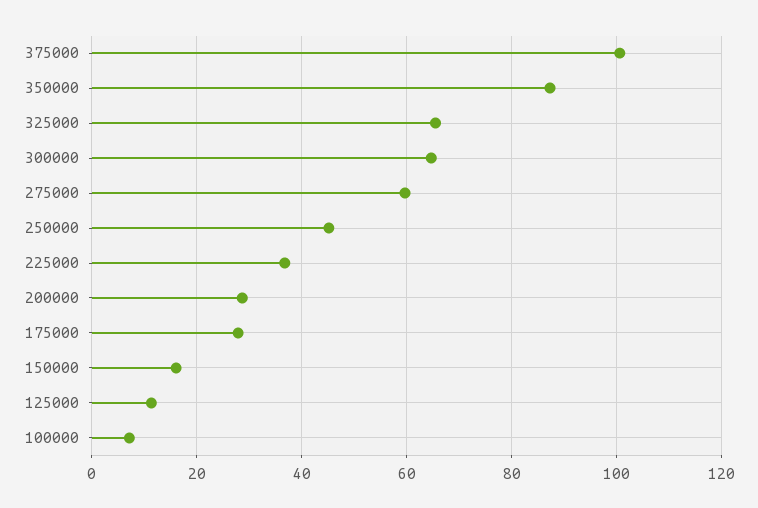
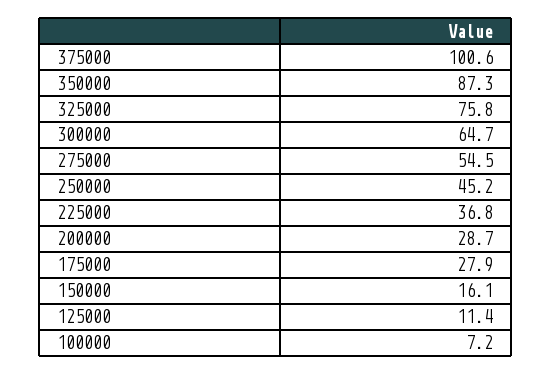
  {
    "375000": 100.6,
    "350000": 87.3,
-   "325000": 66,
+   "325000": 75.8,
    "300000": 64.7,
-   "275000": 60,
+   "275000": 54.5,
    "250000": 45.2,
    "225000": 36.8,
    "200000": 28.7,
    "175000": 27.9,
    "150000": 16.1,
    "125000": 11.4,
    "100000": 7.2
  }

